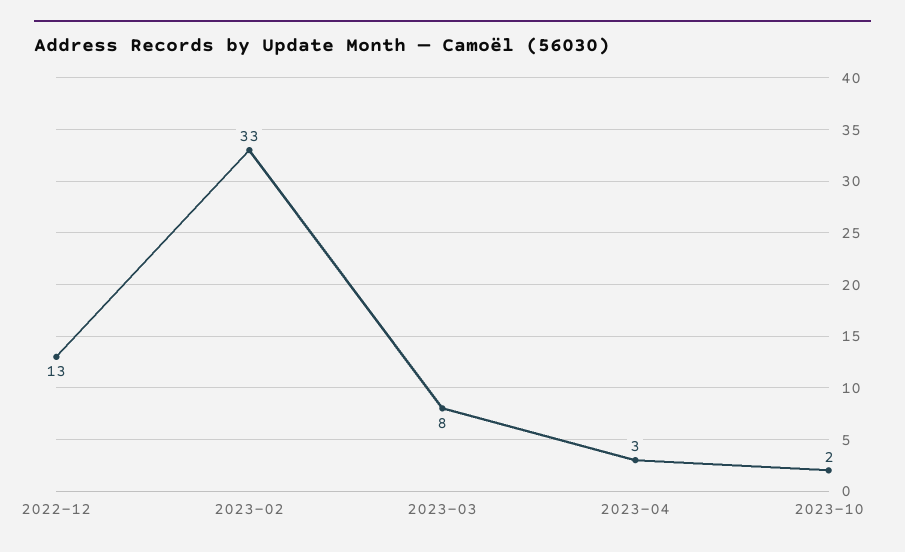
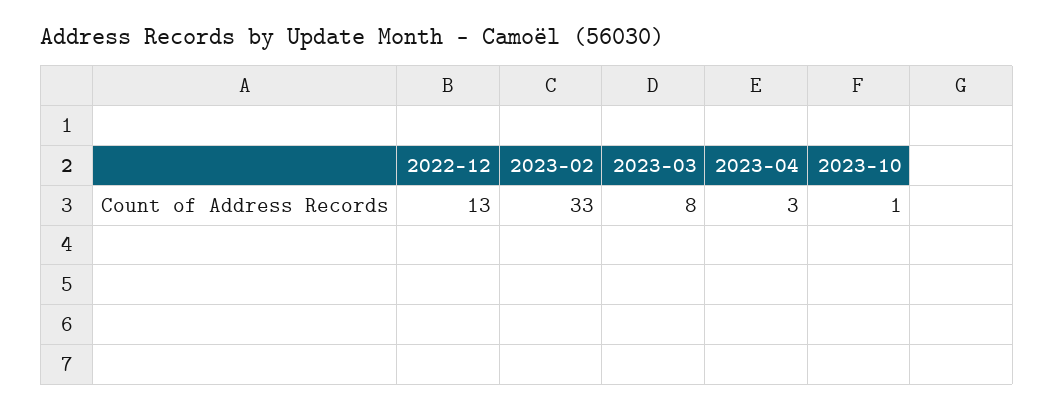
  {
    "2022-12": 13,
    "2023-02": 33,
    "2023-03": 8,
    "2023-04": 3,
-   "2023-10": 2
+   "2023-10": 1
  }

